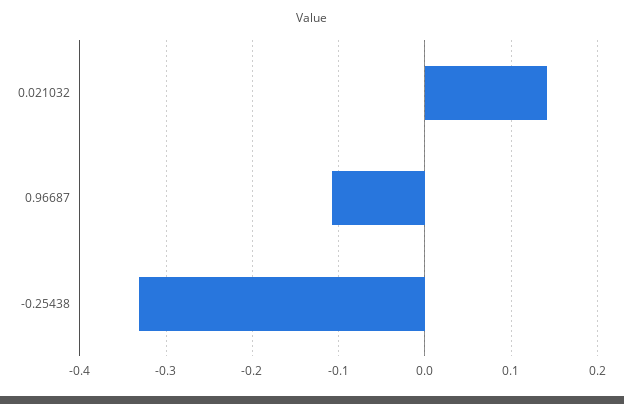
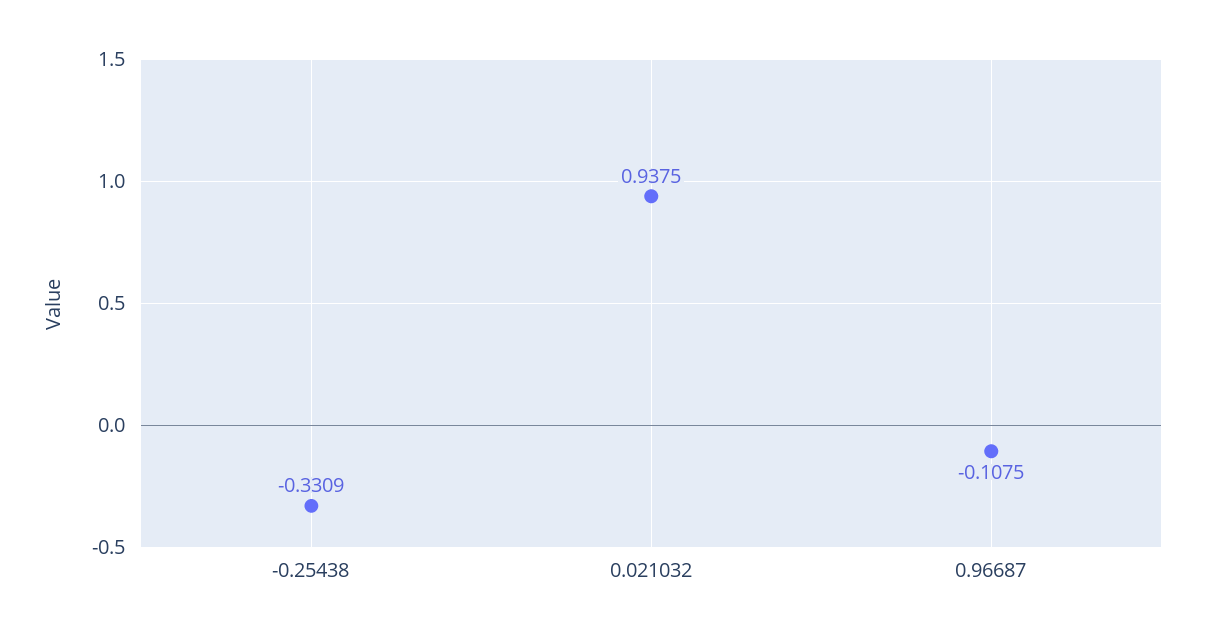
  {
-   "0.021032": 0.14,
+   "0.021032": 0.9375,
    "0.96687": -0.1075,
    "-0.25438": -0.3309
  }

